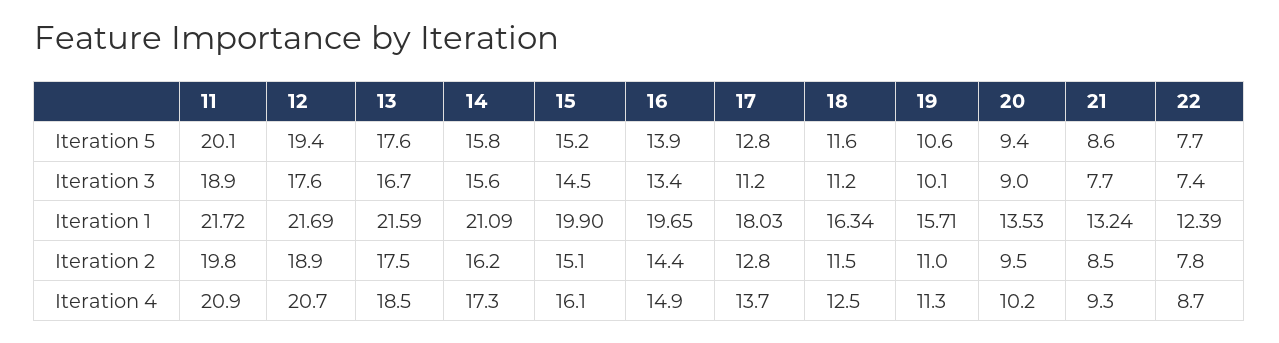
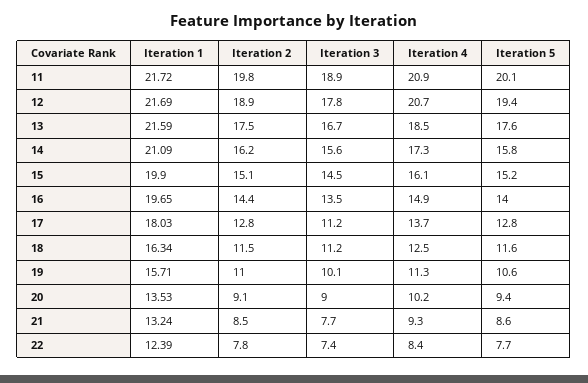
  {
    "11": {
      "Iteration 5": 20.1,
      "Iteration 3": 18.9,
      "Iteration 1": 21.72,
      "Iteration 2": 19.8,
      "Iteration 4": 20.9
    },
    "12": {
      "Iteration 5": 19.4,
-     "Iteration 3": 17.6,
+     "Iteration 3": 17.8,
      "Iteration 1": 21.69,
      "Iteration 2": 18.9,
      "Iteration 4": 20.7
    },
    "13": {
      "Iteration 5": 17.6,
      "Iteration 3": 16.7,
      "Iteration 1": 21.59,
      "Iteration 2": 17.5,
      "Iteration 4": 18.5
    },
    "14": {
      "Iteration 5": 15.8,
      "Iteration 3": 15.6,
      "Iteration 1": 21.09,
      "Iteration 2": 16.2,
      "Iteration 4": 17.3
    },
    "15": {
      "Iteration 5": 15.2,
      "Iteration 3": 14.5,
      "Iteration 1": 19.9,
      "Iteration 2": 15.1,
      "Iteration 4": 16.1
    },
    "16": {
-     "Iteration 5": 13.9,
+     "Iteration 5": 14,
-     "Iteration 3": 13.4,
+     "Iteration 3": 13.5,
      "Iteration 1": 19.65,
      "Iteration 2": 14.4,
      "Iteration 4": 14.9
    },
    "17": {
      "Iteration 5": 12.8,
      "Iteration 3": 11.2,
      "Iteration 1": 18.03,
      "Iteration 2": 12.8,
      "Iteration 4": 13.7
    },
    "18": {
      "Iteration 5": 11.6,
      "Iteration 3": 11.2,
      "Iteration 1": 16.34,
      "Iteration 2": 11.5,
      "Iteration 4": 12.5
    },
    "19": {
      "Iteration 5": 10.6,
      "Iteration 3": 10.1,
      "Iteration 1": 15.71,
      "Iteration 2": 11,
      "Iteration 4": 11.3
    },
    "20": {
      "Iteration 5": 9.4,
      "Iteration 3": 9,
      "Iteration 1": 13.53,
-     "Iteration 2": 9.5,
+     "Iteration 2": 9.1,
      "Iteration 4": 10.2
    },
    "21": {
      "Iteration 5": 8.6,
      "Iteration 3": 7.7,
      "Iteration 1": 13.24,
      "Iteration 2": 8.5,
      "Iteration 4": 9.3
    },
    "22": {
      "Iteration 5": 7.7,
      "Iteration 3": 7.4,
      "Iteration 1": 12.39,
      "Iteration 2": 7.8,
-     "Iteration 4": 8.7
+     "Iteration 4": 8.4
    }
  }

